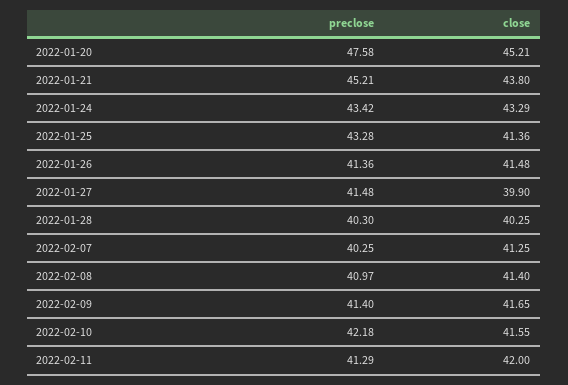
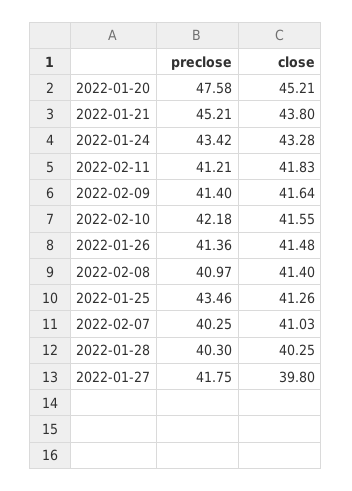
  {
    "preclose": {
      "2022-01-20": 47.58,
      "2022-01-21": 45.21,
      "2022-01-24": 43.42,
-     "2022-01-25": 43.28,
+     "2022-01-25": 43.46,
      "2022-01-26": 41.36,
-     "2022-01-27": 41.48,
+     "2022-01-27": 41.75,
      "2022-01-28": 40.3,
      "2022-02-07": 40.25,
      "2022-02-08": 40.97,
      "2022-02-09": 41.4,
      "2022-02-10": 42.18,
-     "2022-02-11": 41.29
+     "2022-02-11": 41.21
    },
    "close": {
      "2022-01-20": 45.21,
      "2022-01-21": 43.8,
-     "2022-01-24": 43.29,
+     "2022-01-24": 43.28,
-     "2022-01-25": 41.36,
+     "2022-01-25": 41.26,
      "2022-01-26": 41.48,
-     "2022-01-27": 39.9,
+     "2022-01-27": 39.8,
      "2022-01-28": 40.25,
-     "2022-02-07": 41.25,
+     "2022-02-07": 41.03,
      "2022-02-08": 41.4,
-     "2022-02-09": 41.65,
+     "2022-02-09": 41.64,
      "2022-02-10": 41.55,
-     "2022-02-11": 42
+     "2022-02-11": 41.83
    }
  }

